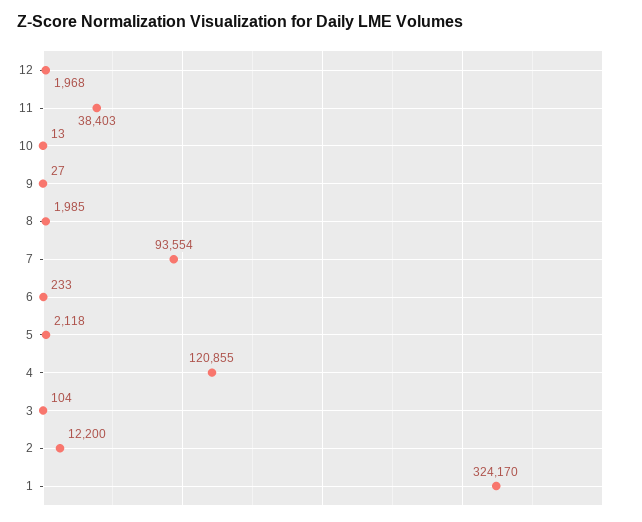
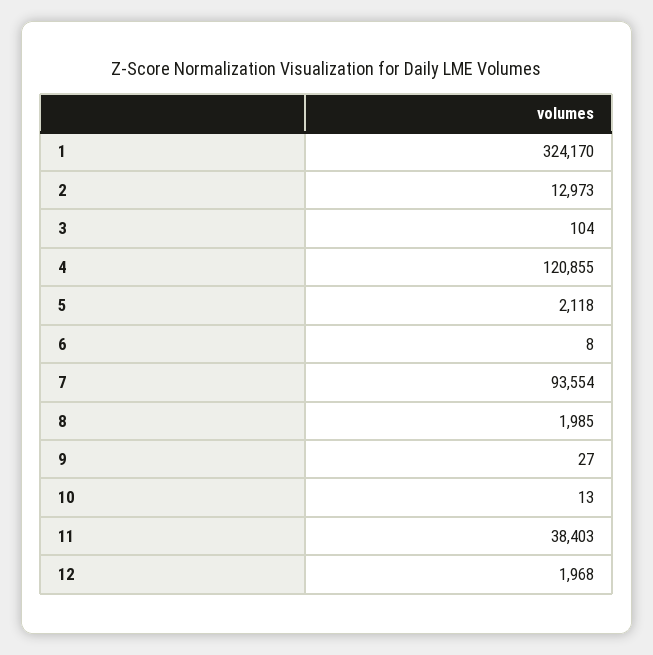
  {
    "12": 1968,
    "11": 38403,
    "10": 13,
    "9": 27,
    "8": 1985,
    "7": 93554,
-   "6": 233,
+   "6": 8,
    "5": 2118,
    "4": 120855,
    "3": 104,
-   "2": 12200,
+   "2": 12973,
    "1": 324170
  }

